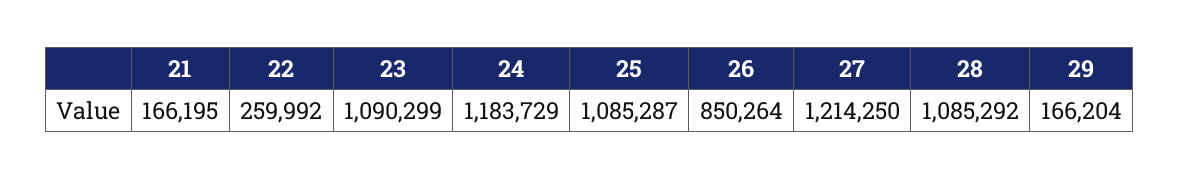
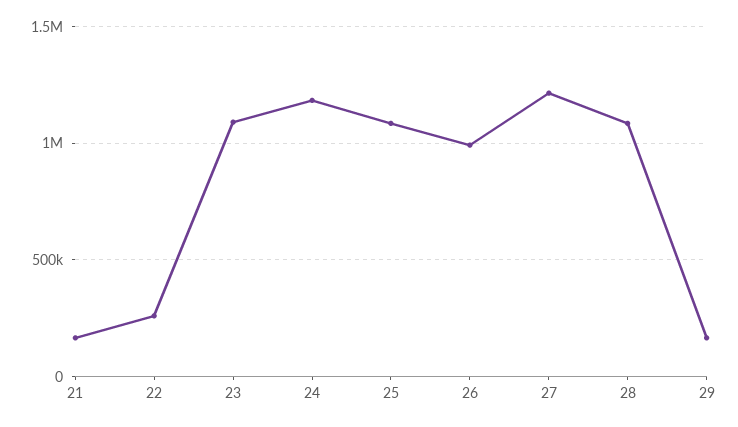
  {
    "21": 166195,
    "22": 259992,
    "23": 1090299,
    "24": 1183729,
    "25": 1085287,
-   "26": 850264,
+   "26": 1000000,
    "27": 1214250,
    "28": 1085292,
    "29": 166204
  }

